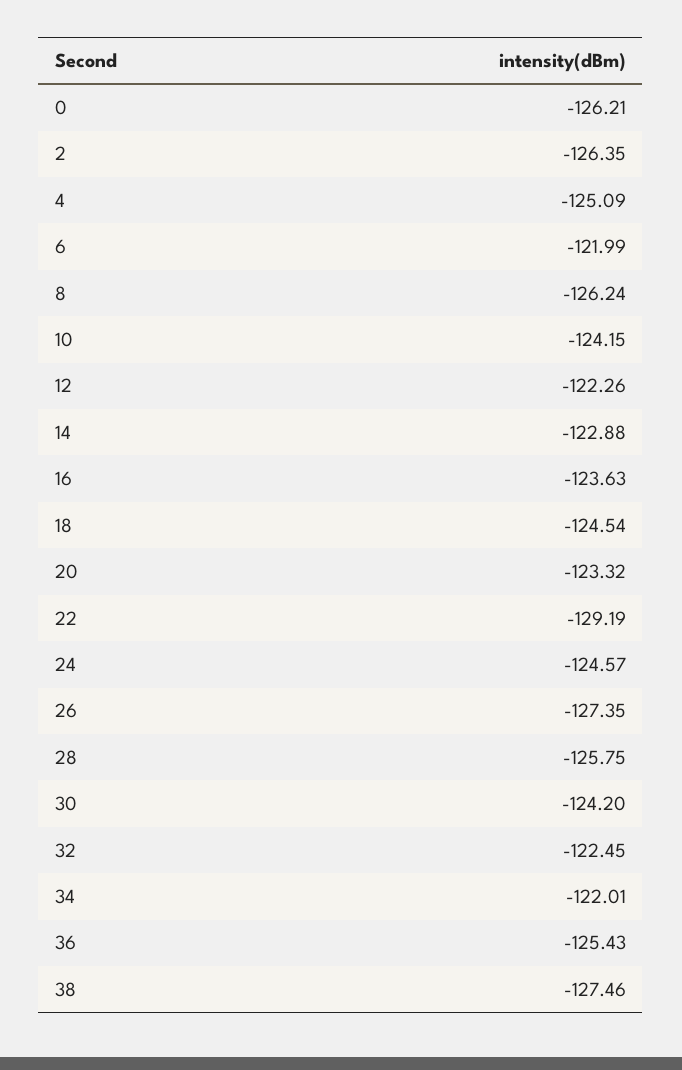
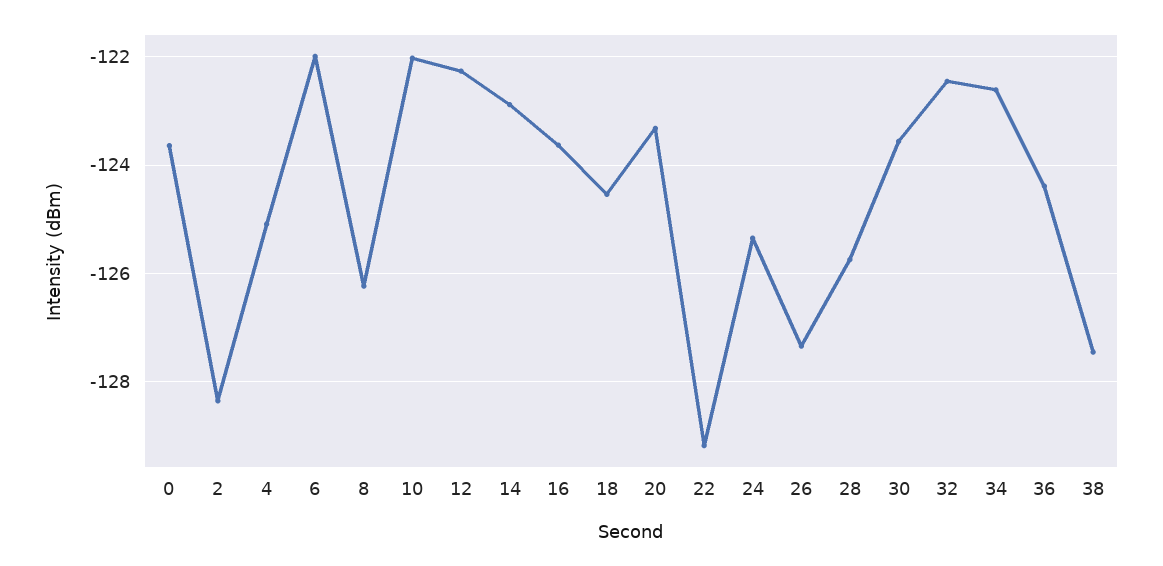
  {
-   "0": -126.21,
+   "0": -123.6,
-   "2": -126.35,
+   "2": -128.4,
    "4": -125.09,
    "6": -121.99,
    "8": -126.24,
-   "10": -124.15,
+   "10": -122,
    "12": -122.26,
    "14": -122.88,
    "16": -123.63,
    "18": -124.54,
    "20": -123.32,
    "22": -129.19,
-   "24": -124.57,
+   "24": -125.4,
    "26": -127.35,
    "28": -125.75,
-   "30": -124.2,
+   "30": -123.6,
    "32": -122.45,
-   "34": -122.01,
+   "34": -122.6,
-   "36": -125.43,
+   "36": -124.4,
    "38": -127.46
  }

